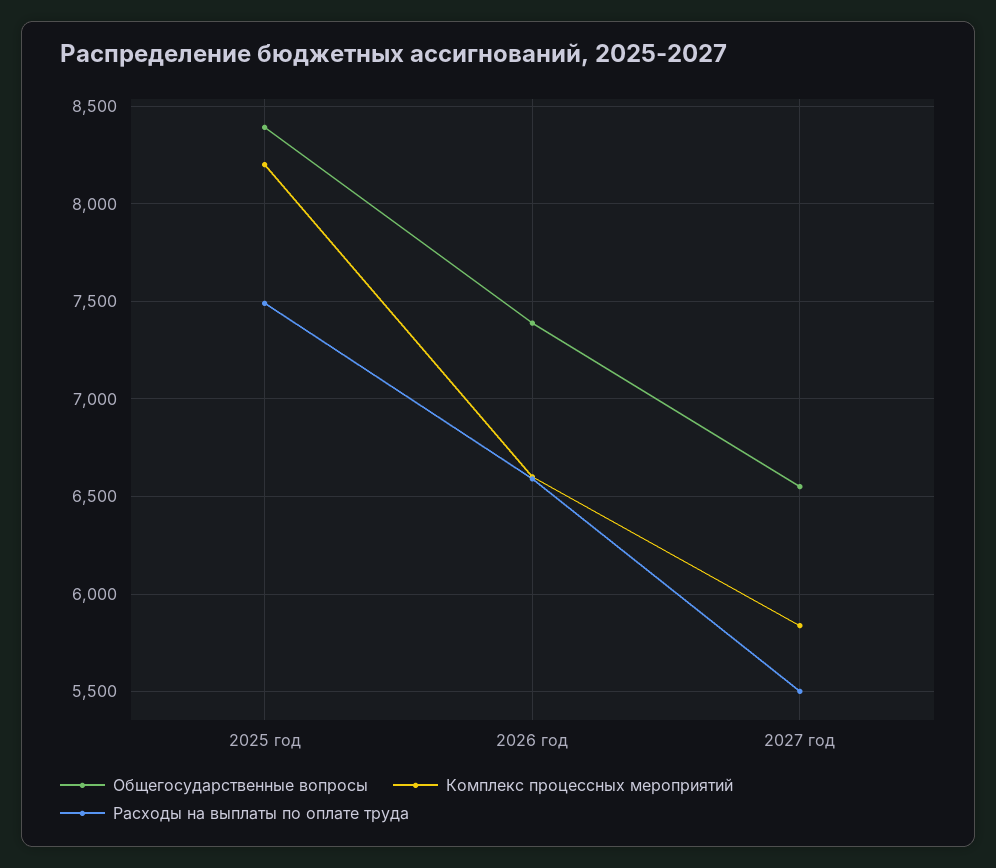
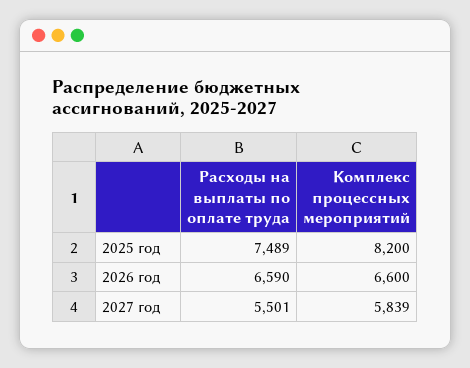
  {
-   "Общегосударственные вопросы": {
-     "2025 год": 8400,
-     "2026 год": 7400,
-     "2027 год": 6550
-   },
    "Комплекс процессных мероприятий": {
      "2025 год": 8200,
      "2026 год": 6600,
      "2027 год": 5839
    },
    "Расходы на выплаты по оплате труда": {
      "2025 год": 7489,
      "2026 год": 6590,
      "2027 год": 5501
    }
  }

